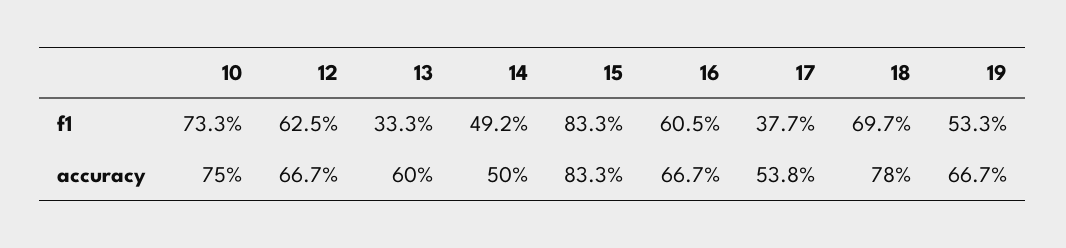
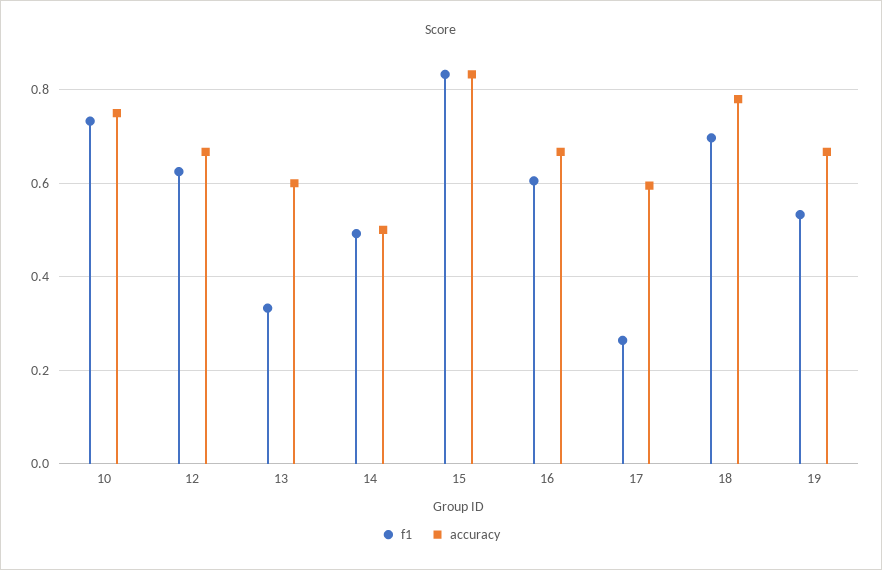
  {
    "f1": {
      "10": 0.733,
      "12": 0.625,
      "13": 0.333,
      "14": 0.492,
      "15": 0.833,
      "16": 0.605,
-     "17": 0.377,
+     "17": 0.26,
      "18": 0.697,
      "19": 0.533
    },
    "accuracy": {
      "10": 0.75,
      "12": 0.667,
      "13": 0.6,
      "14": 0.5,
      "15": 0.833,
      "16": 0.667,
-     "17": 0.538,
+     "17": 0.6,
      "18": 0.78,
      "19": 0.667
    }
  }

